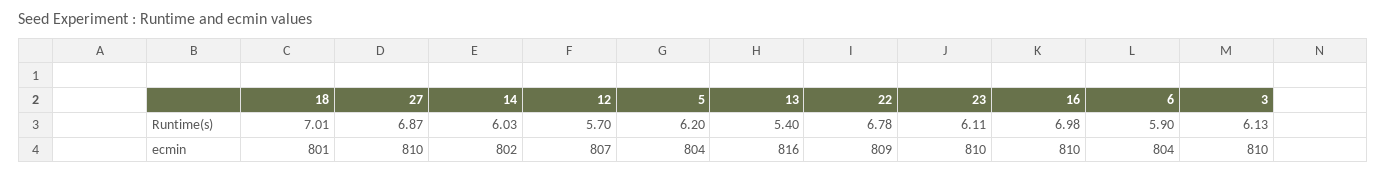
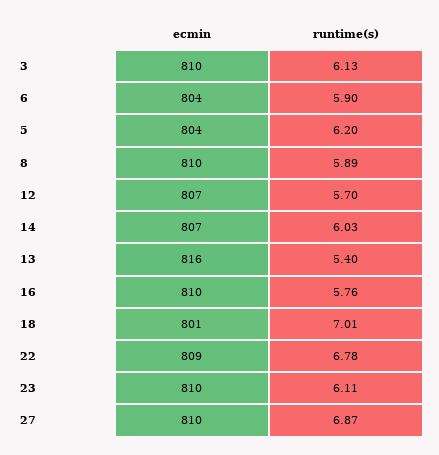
  {
    "18": {
      "Runtime(s)": 7.01,
      "ecmin": 801
    },
    "27": {
      "Runtime(s)": 6.87,
      "ecmin": 810
    },
    "14": {
      "Runtime(s)": 6.03,
-     "ecmin": 802
+     "ecmin": 807
    },
    "12": {
      "Runtime(s)": 5.7,
      "ecmin": 807
    },
    "5": {
      "Runtime(s)": 6.2,
      "ecmin": 804
    },
    "13": {
      "Runtime(s)": 5.4,
      "ecmin": 816
    },
    "22": {
      "Runtime(s)": 6.78,
      "ecmin": 809
    },
    "23": {
      "Runtime(s)": 6.11,
      "ecmin": 810
    },
    "16": {
-     "Runtime(s)": 6.98,
+     "Runtime(s)": 5.76,
      "ecmin": 810
    },
    "6": {
      "Runtime(s)": 5.9,
      "ecmin": 804
    },
    "3": {
      "Runtime(s)": 6.13,
      "ecmin": 810
-   }
+   },
+   "8": {
+     "ecmin": 810,
+     "Runtime(s)": 5.89
+   }
  }

